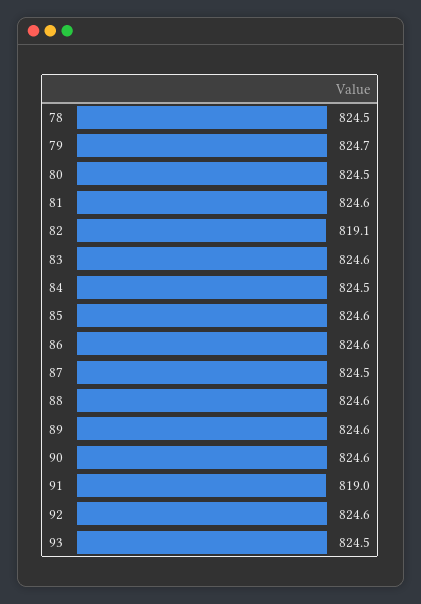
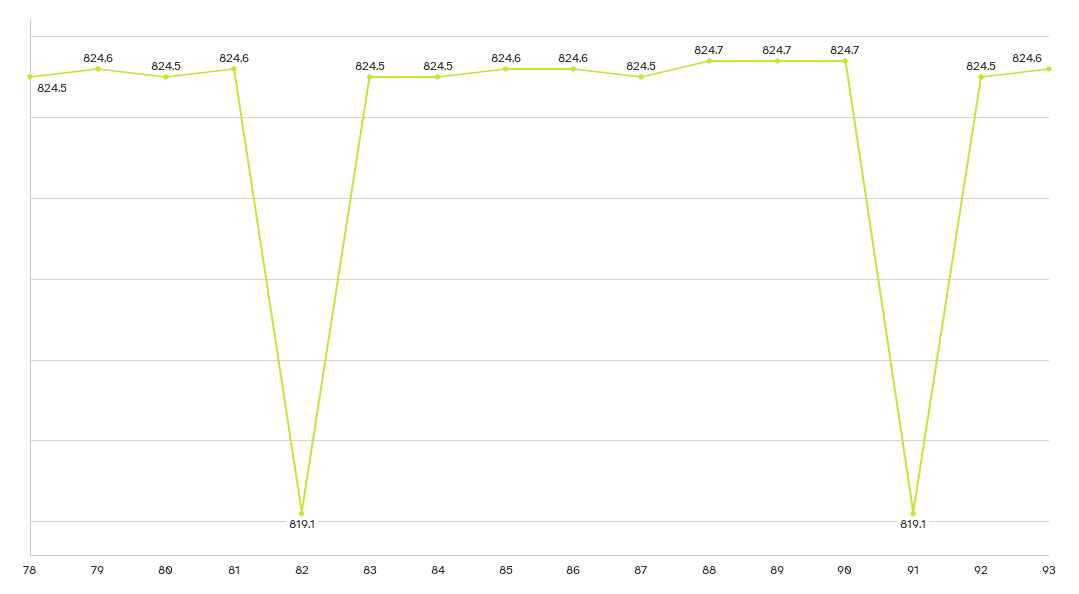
  {
    "78": 824.5,
-   "79": 824.7,
+   "79": 824.6,
    "80": 824.5,
    "81": 824.6,
    "82": 819.1,
-   "83": 824.6,
+   "83": 824.5,
    "84": 824.5,
    "85": 824.6,
    "86": 824.6,
    "87": 824.5,
-   "88": 824.6,
+   "88": 824.7,
-   "89": 824.6,
+   "89": 824.7,
-   "90": 824.6,
+   "90": 824.7,
-   "91": 819,
+   "91": 819.1,
-   "92": 824.6,
+   "92": 824.5,
-   "93": 824.5
+   "93": 824.6
  }

